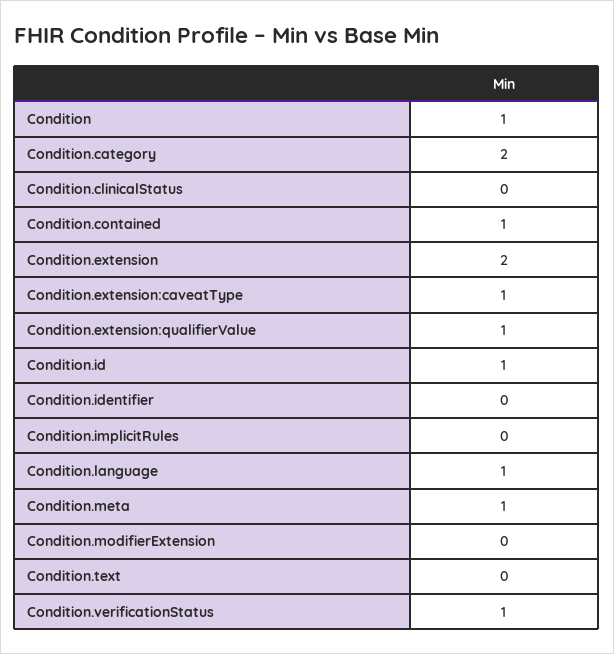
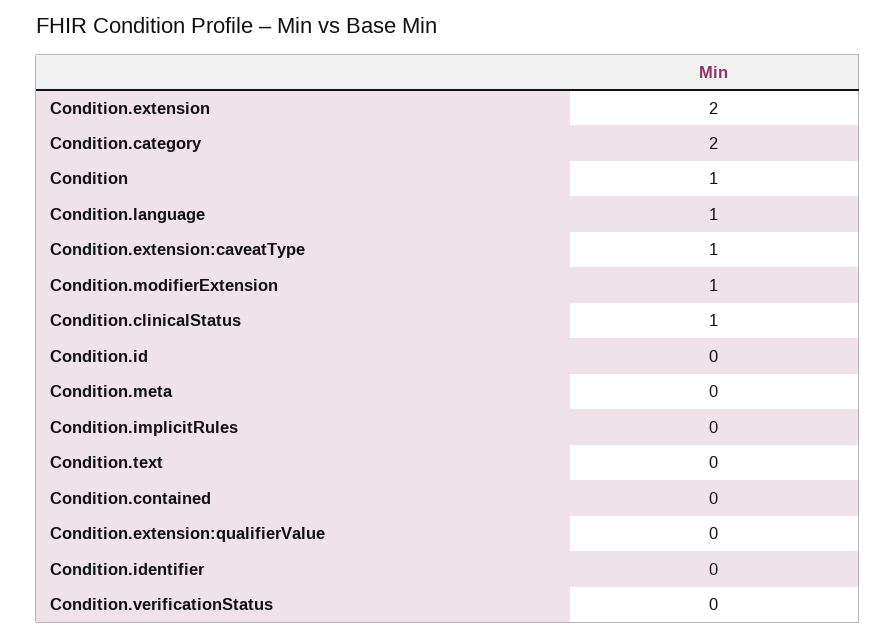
  {
    "Condition": 1,
    "Condition.category": 2,
-   "Condition.clinicalStatus": 0,
+   "Condition.clinicalStatus": 1,
-   "Condition.contained": 1,
+   "Condition.contained": 0,
    "Condition.extension": 2,
    "Condition.extension:caveatType": 1,
-   "Condition.extension:qualifierValue": 1,
+   "Condition.extension:qualifierValue": 0,
-   "Condition.id": 1,
+   "Condition.id": 0,
    "Condition.identifier": 0,
    "Condition.implicitRules": 0,
    "Condition.language": 1,
-   "Condition.meta": 1,
+   "Condition.meta": 0,
-   "Condition.modifierExtension": 0,
+   "Condition.modifierExtension": 1,
    "Condition.text": 0,
-   "Condition.verificationStatus": 1
+   "Condition.verificationStatus": 0
  }

